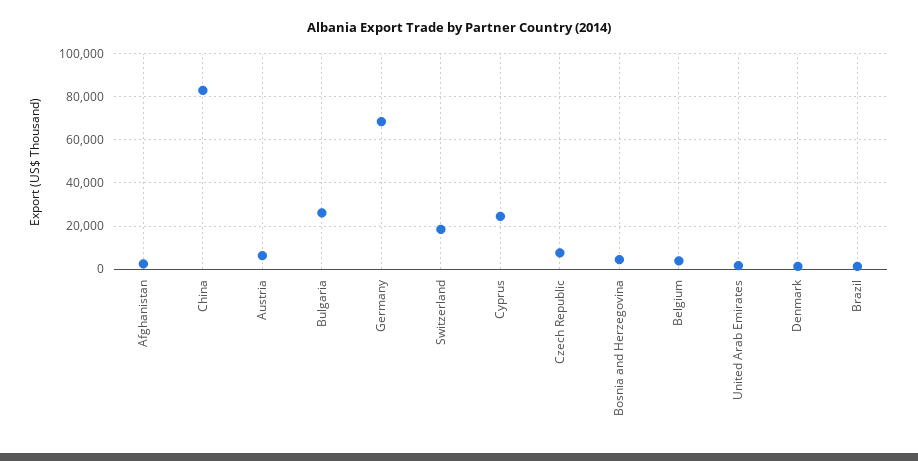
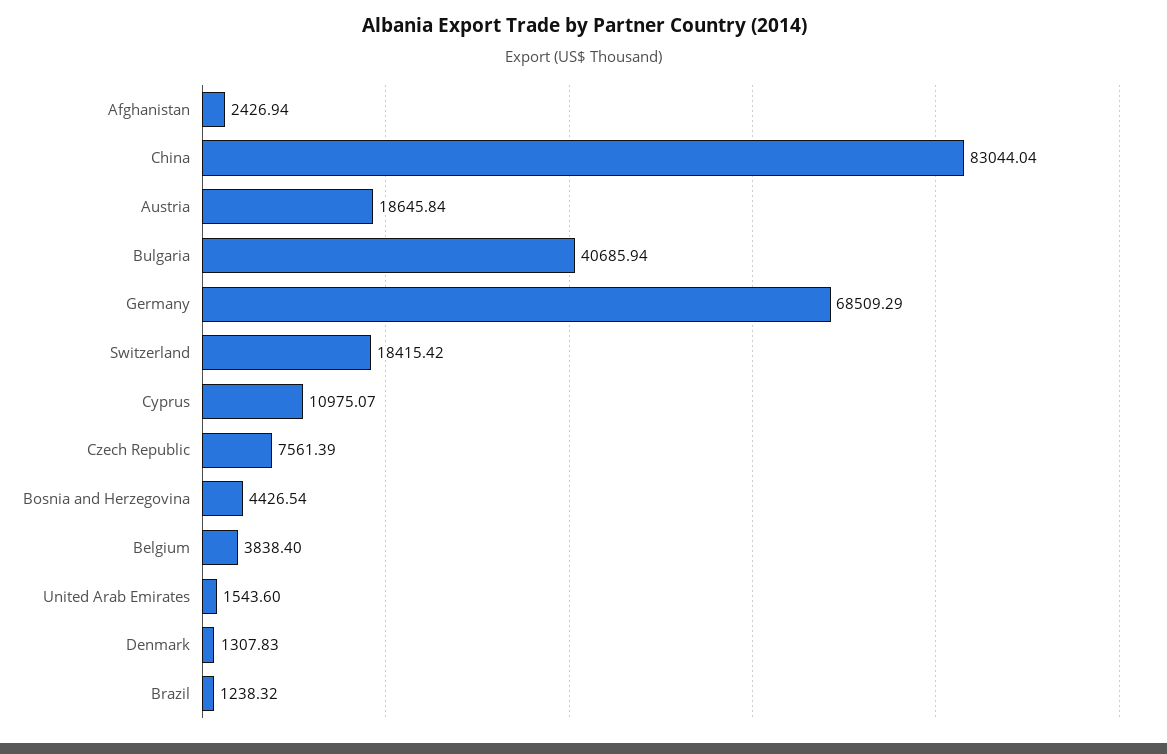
  {
    "Afghanistan": 2426.94,
    "China": 83044.04,
-   "Austria": 5000,
+   "Austria": 18645.84,
-   "Bulgaria": 25000,
+   "Bulgaria": 40685.94,
    "Germany": 68509.29,
    "Switzerland": 18415.42,
-   "Cyprus": 25000,
+   "Cyprus": 10975.07,
    "Czech Republic": 7561.39,
    "Bosnia and Herzegovina": 4426.54,
    "Belgium": 3838.4,
    "United Arab Emirates": 1543.6,
    "Denmark": 1307.83,
    "Brazil": 1238.32
  }

